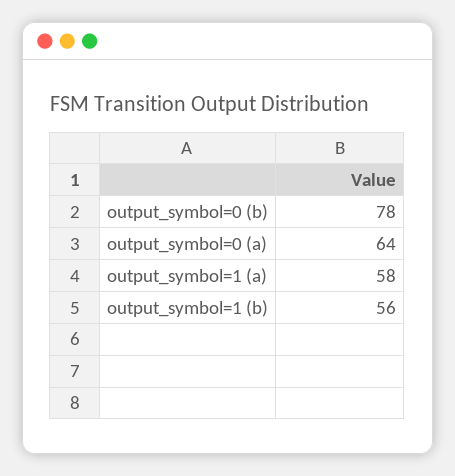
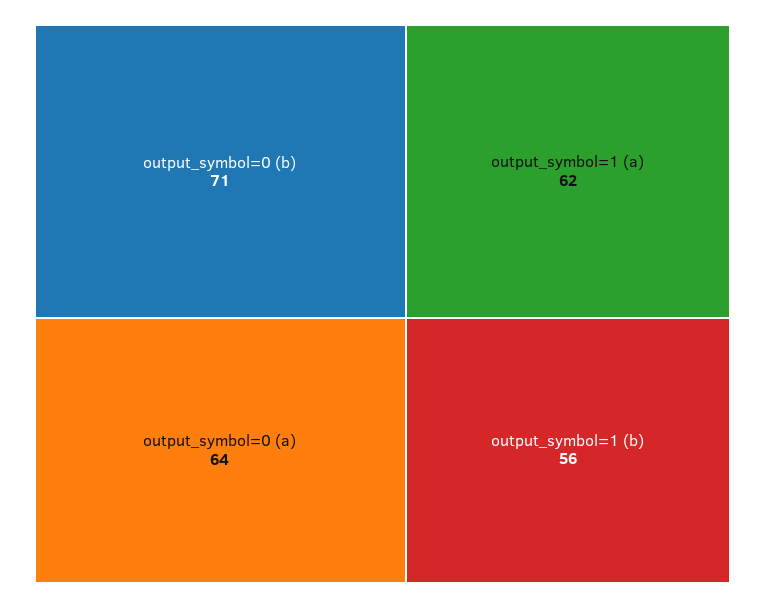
  {
-   "output_symbol=0 (b)": 78,
+   "output_symbol=0 (b)": 71,
    "output_symbol=0 (a)": 64,
-   "output_symbol=1 (a)": 58,
+   "output_symbol=1 (a)": 62,
    "output_symbol=1 (b)": 56
  }

